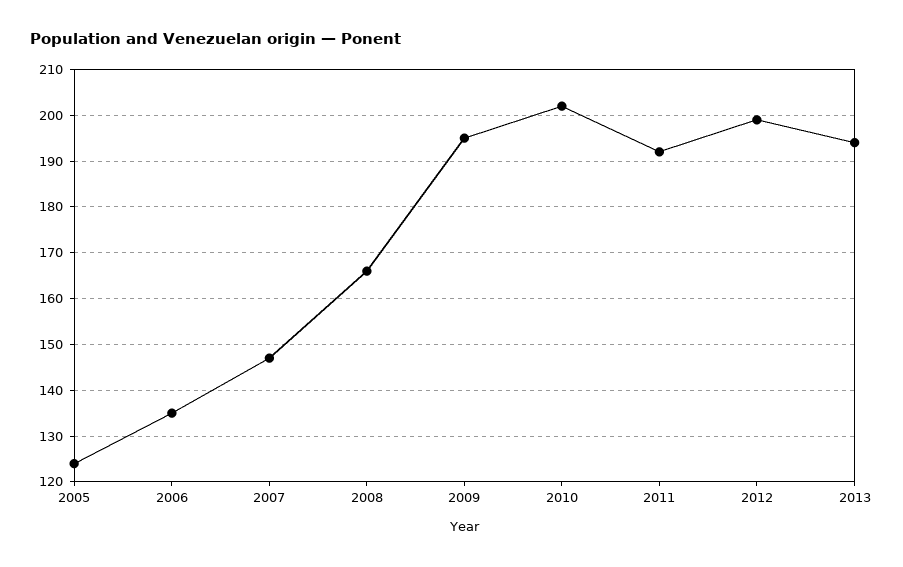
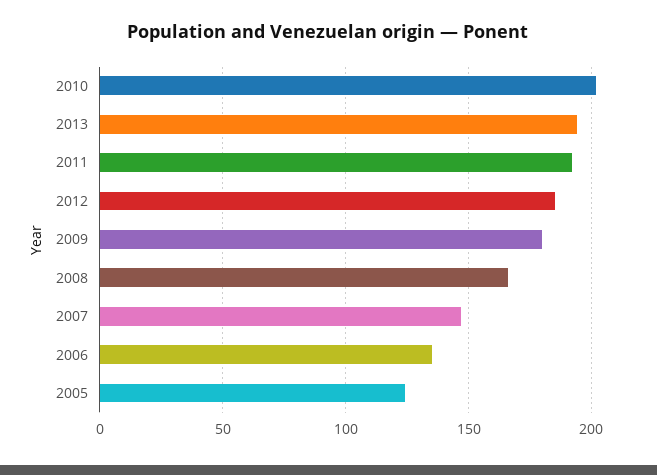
  {
    "2005": 125,
    "2006": 135,
    "2007": 145,
    "2008": 165,
-   "2009": 195,
+   "2009": 180,
    "2010": 200,
    "2011": 190,
-   "2012": 200,
+   "2012": 185,
    "2013": 195
  }

